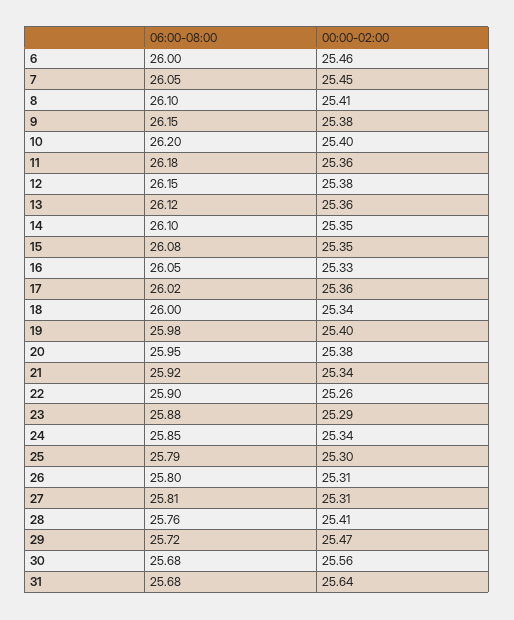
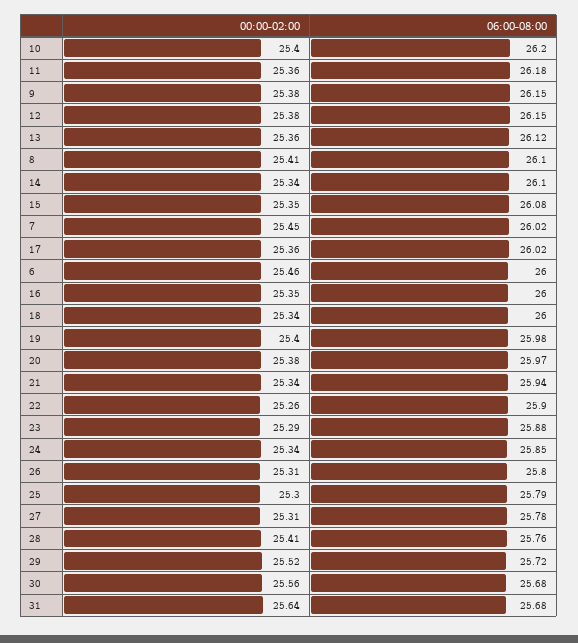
  {
    "06:00-08:00": {
      "6": 26,
-     "7": 26.05,
+     "7": 26.02,
      "8": 26.1,
      "9": 26.15,
      "10": 26.2,
      "11": 26.18,
      "12": 26.15,
      "13": 26.12,
      "14": 26.1,
      "15": 26.08,
-     "16": 26.05,
+     "16": 26,
      "17": 26.02,
      "18": 26,
      "19": 25.98,
-     "20": 25.95,
+     "20": 25.97,
-     "21": 25.92,
+     "21": 25.94,
      "22": 25.9,
      "23": 25.88,
      "24": 25.85,
      "25": 25.79,
      "26": 25.8,
-     "27": 25.81,
+     "27": 25.78,
      "28": 25.76,
      "29": 25.72,
      "30": 25.68,
      "31": 25.68
    },
    "00:00-02:00": {
      "6": 25.46,
      "7": 25.45,
      "8": 25.41,
      "9": 25.38,
      "10": 25.4,
      "11": 25.36,
      "12": 25.38,
      "13": 25.36,
-     "14": 25.35,
+     "14": 25.34,
      "15": 25.35,
-     "16": 25.33,
+     "16": 25.35,
      "17": 25.36,
      "18": 25.34,
      "19": 25.4,
      "20": 25.38,
      "21": 25.34,
      "22": 25.26,
      "23": 25.29,
      "24": 25.34,
      "25": 25.3,
      "26": 25.31,
      "27": 25.31,
      "28": 25.41,
-     "29": 25.47,
+     "29": 25.52,
      "30": 25.56,
      "31": 25.64
    }
  }

